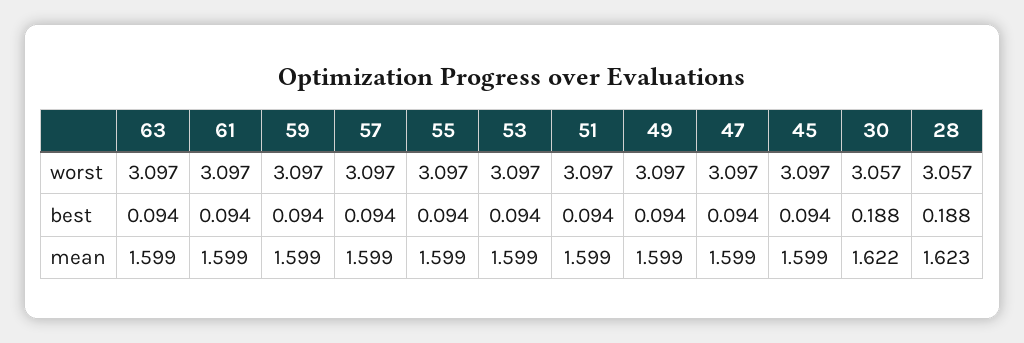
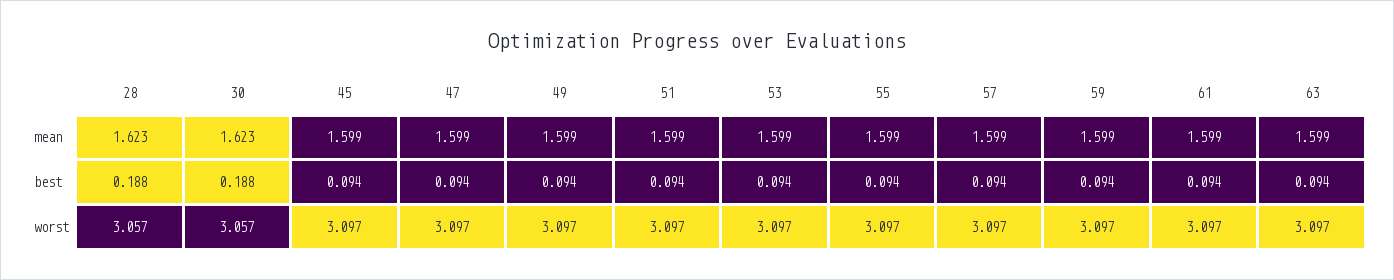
  {
    "63": {
      "worst": 3.097,
      "best": 0.094,
      "mean": 1.599
    },
    "61": {
      "worst": 3.097,
      "best": 0.094,
      "mean": 1.599
    },
    "59": {
      "worst": 3.097,
      "best": 0.094,
      "mean": 1.599
    },
    "57": {
      "worst": 3.097,
      "best": 0.094,
      "mean": 1.599
    },
    "55": {
      "worst": 3.097,
      "best": 0.094,
      "mean": 1.599
    },
    "53": {
      "worst": 3.097,
      "best": 0.094,
      "mean": 1.599
    },
    "51": {
      "worst": 3.097,
      "best": 0.094,
      "mean": 1.599
    },
    "49": {
      "worst": 3.097,
      "best": 0.094,
      "mean": 1.599
    },
    "47": {
      "worst": 3.097,
      "best": 0.094,
      "mean": 1.599
    },
    "45": {
      "worst": 3.097,
      "best": 0.094,
      "mean": 1.599
    },
    "30": {
      "worst": 3.057,
      "best": 0.188,
-     "mean": 1.622
+     "mean": 1.623
    },
    "28": {
      "worst": 3.057,
      "best": 0.188,
      "mean": 1.623
    }
  }

